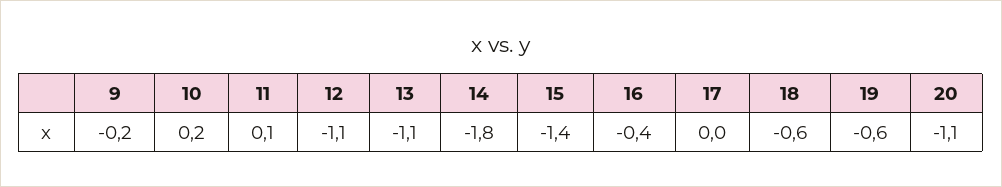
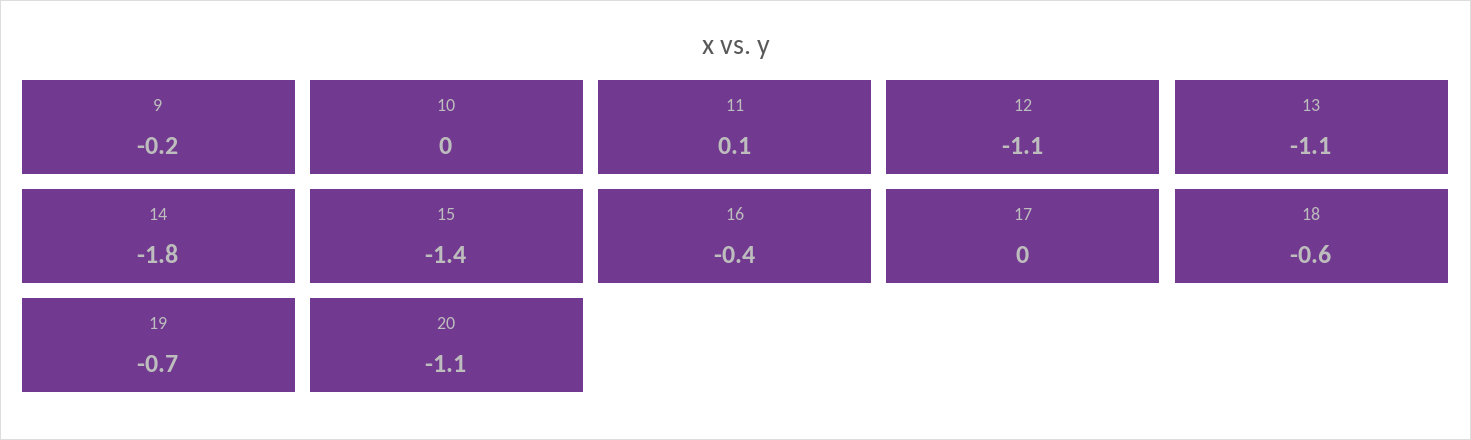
  {
    "9": -0.2,
-   "10": 0.2,
+   "10": 0,
    "11": 0.1,
    "12": -1.1,
    "13": -1.1,
    "14": -1.8,
    "15": -1.4,
    "16": -0.4,
    "17": 0,
    "18": -0.6,
-   "19": -0.6,
+   "19": -0.7,
    "20": -1.1
  }

